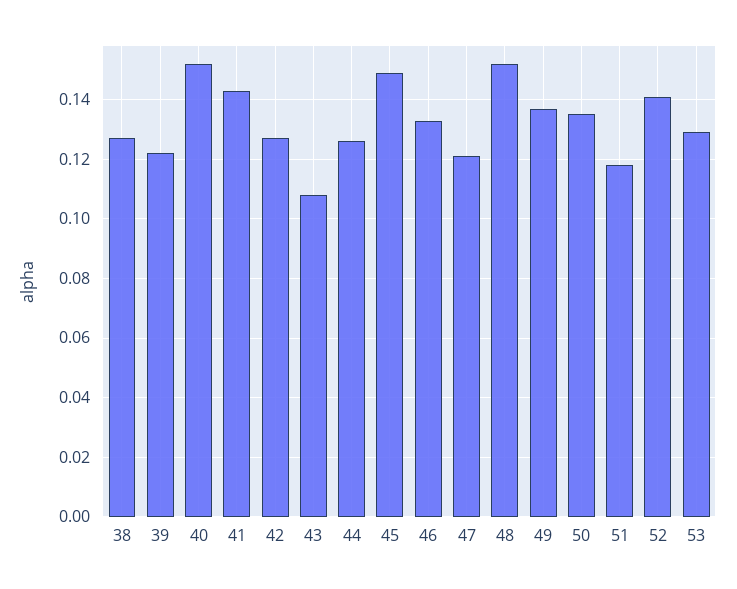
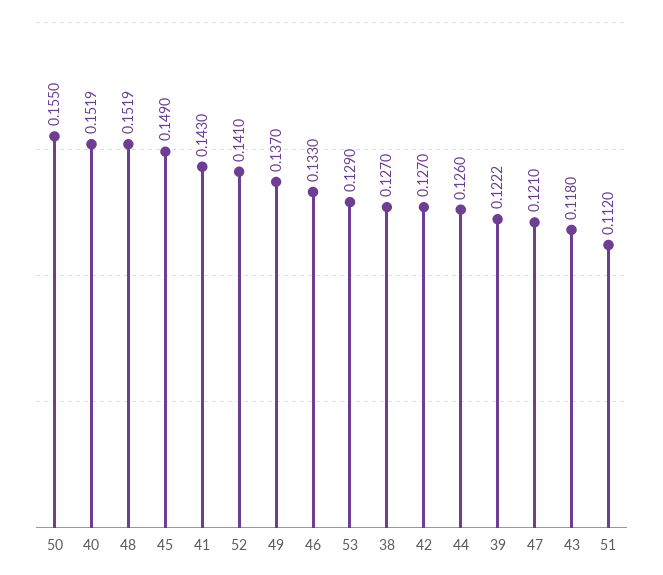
  {
    "38": 0.127,
    "39": 0.1222,
    "40": 0.1519,
    "41": 0.143,
    "42": 0.127,
-   "43": 0.1075,
+   "43": 0.118,
    "44": 0.126,
    "45": 0.149,
    "46": 0.133,
    "47": 0.121,
    "48": 0.1519,
    "49": 0.137,
-   "50": 0.135,
+   "50": 0.155,
-   "51": 0.1175,
+   "51": 0.112,
    "52": 0.141,
    "53": 0.129
  }

